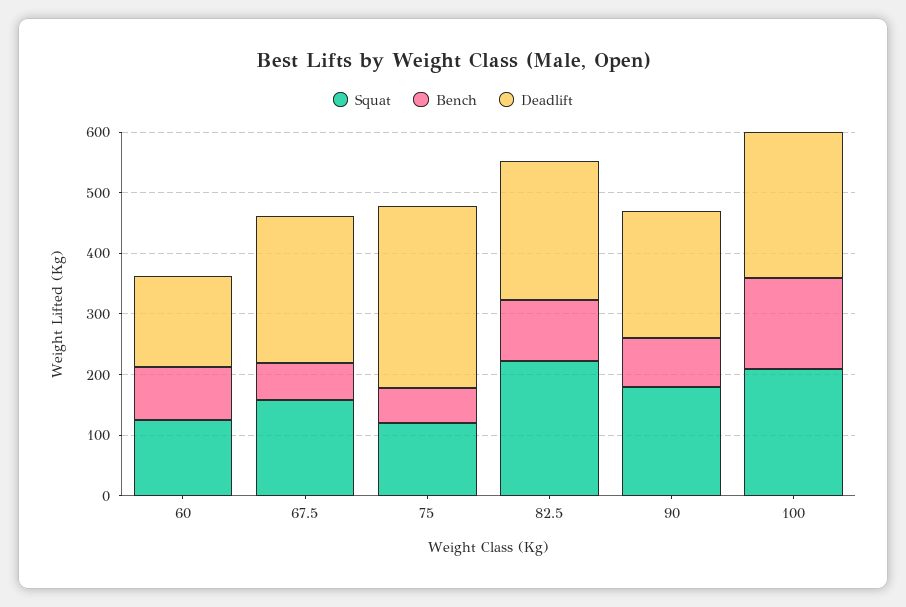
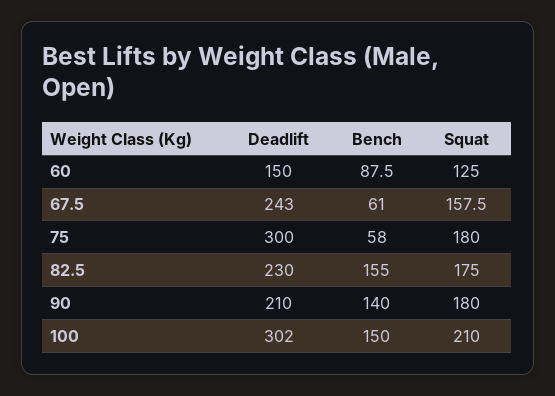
  {
    "Squat": {
      "60": 125,
      "67.5": 157.5,
-     "75": 120,
+     "75": 180,
-     "82.5": 220,
+     "82.5": 175,
      "90": 180,
      "100": 210
    },
    "Bench": {
      "60": 87.5,
      "67.5": 61,
      "75": 58,
-     "82.5": 100,
+     "82.5": 155,
-     "90": 80,
+     "90": 140,
      "100": 150
    },
    "Deadlift": {
      "60": 150,
      "67.5": 243,
      "75": 300,
      "82.5": 230,
      "90": 210,
-     "100": 240
+     "100": 302
    }
  }

